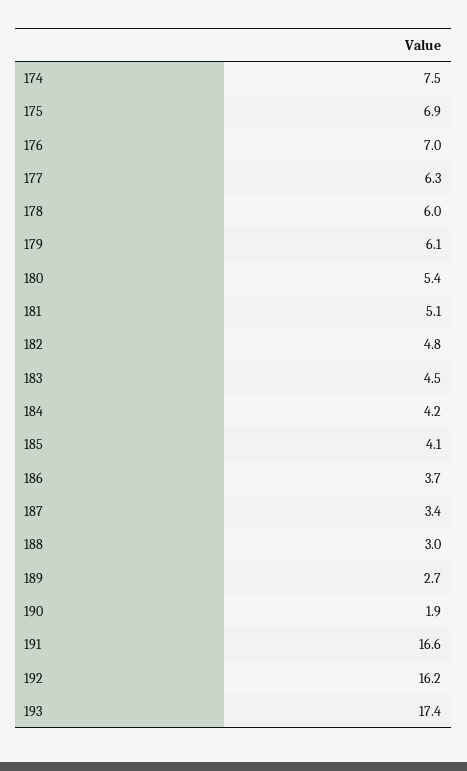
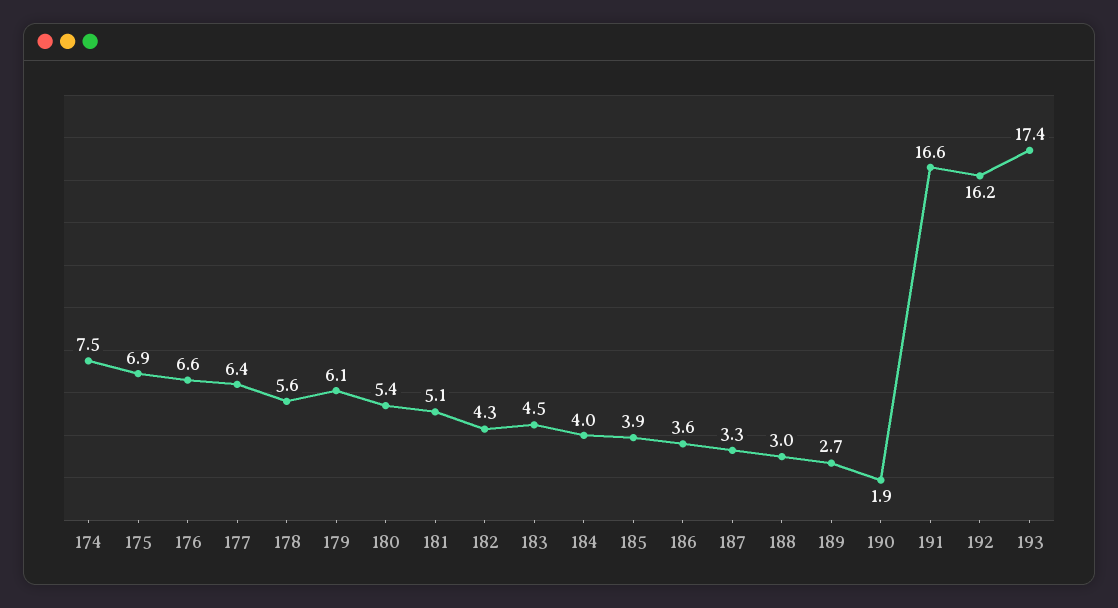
  {
    "174": 7.5,
    "175": 6.9,
-   "176": 7,
+   "176": 6.6,
-   "177": 6.3,
+   "177": 6.4,
-   "178": 6,
+   "178": 5.6,
    "179": 6.1,
    "180": 5.4,
    "181": 5.1,
-   "182": 4.8,
+   "182": 4.3,
    "183": 4.5,
-   "184": 4.2,
+   "184": 4,
-   "185": 4.1,
+   "185": 3.9,
-   "186": 3.7,
+   "186": 3.6,
-   "187": 3.4,
+   "187": 3.3,
    "188": 3,
    "189": 2.7,
    "190": 1.9,
    "191": 16.6,
    "192": 16.2,
    "193": 17.4
  }

